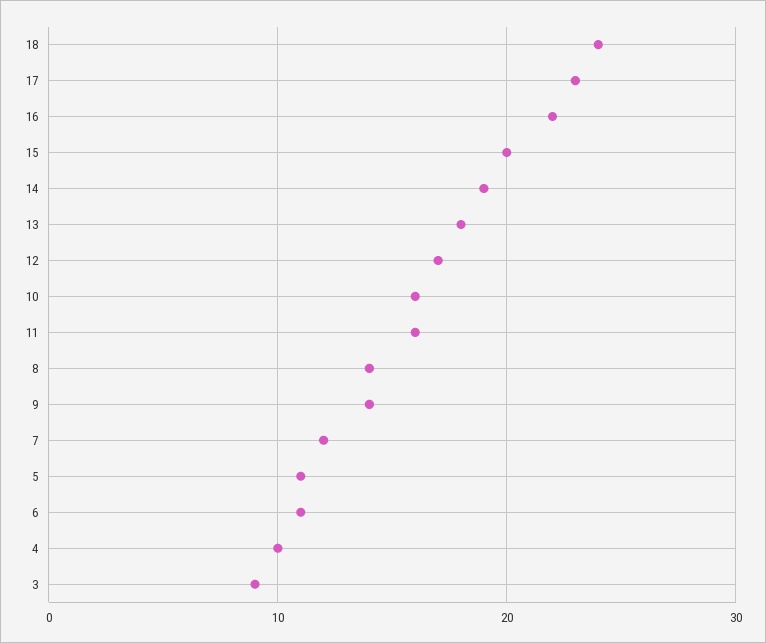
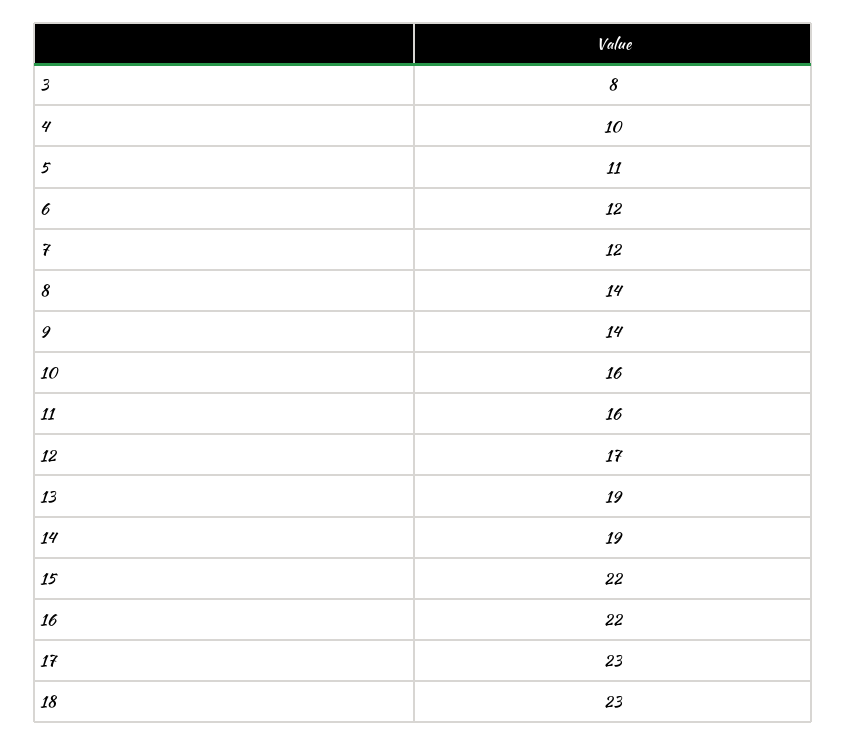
  {
-   "18": 24,
+   "18": 23,
    "17": 23,
    "16": 22,
-   "15": 20,
+   "15": 22,
    "14": 19,
-   "13": 18,
+   "13": 19,
    "12": 17,
    "10": 16,
    "11": 16,
    "8": 14,
    "9": 14,
    "7": 12,
    "5": 11,
-   "6": 11,
+   "6": 12,
    "4": 10,
-   "3": 9
+   "3": 8
  }

